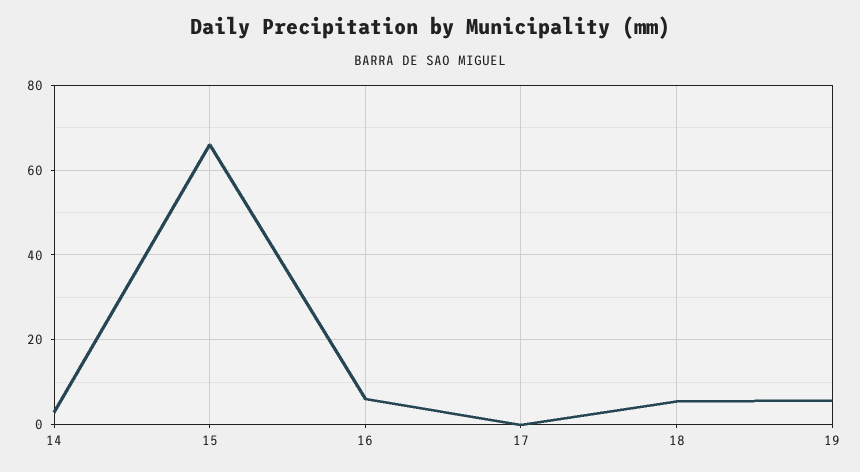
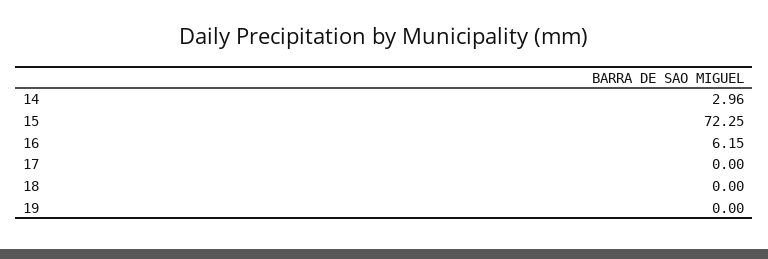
  {
    "14": 2.96,
-   "15": 66,
+   "15": 72.25,
    "16": 6.15,
    "17": 0,
-   "18": 6,
+   "18": 0,
-   "19": 6
+   "19": 0
  }

